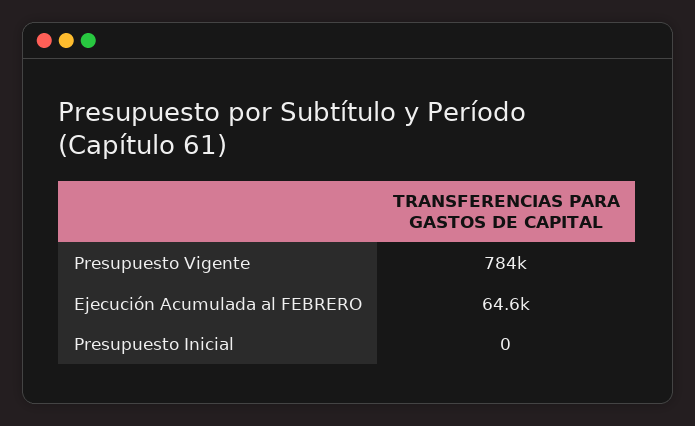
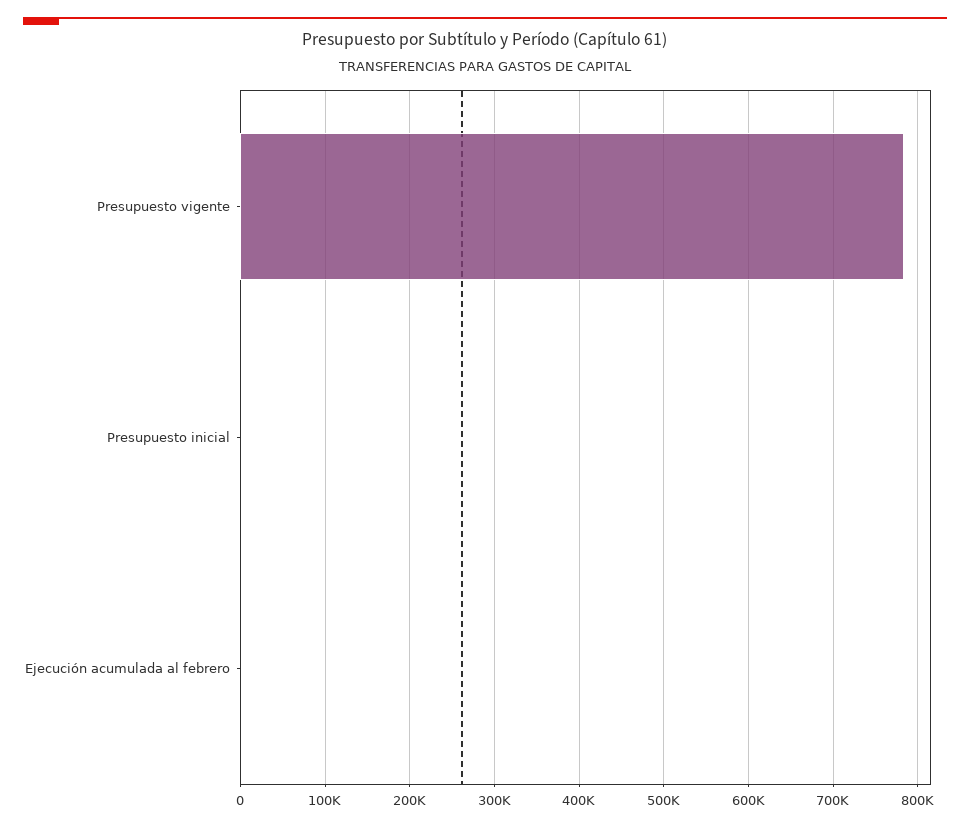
  {
    "Presupuesto Vigente": 784000,
-   "Ejecución Acumulada al FEBRERO": 64600,
+   "Ejecución Acumulada al FEBRERO": 0,
    "Presupuesto Inicial": 0
  }

